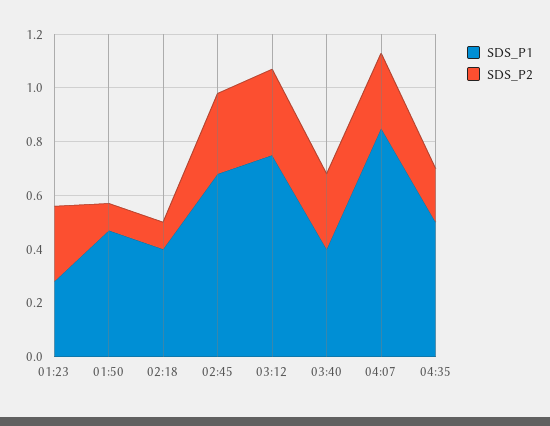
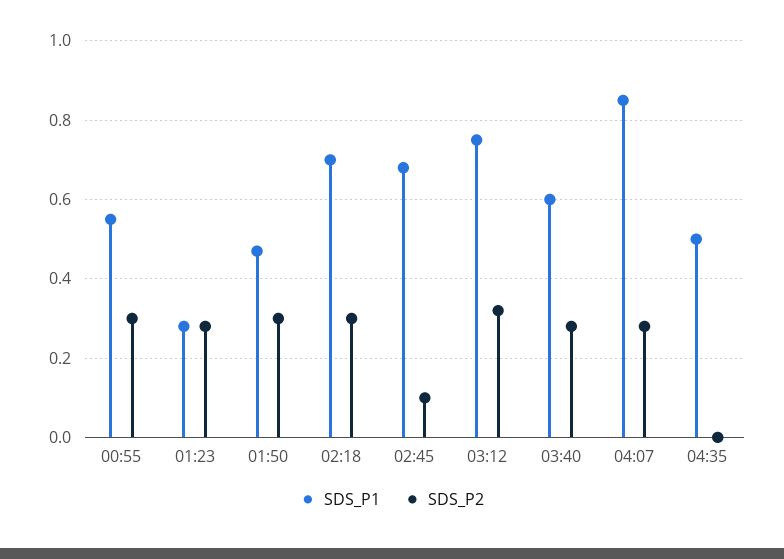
  {
    "SDS_P1": {
      "01:23": 0.3,
      "01:50": 0.45,
-     "02:18": 0.4,
+     "02:18": 0.7,
      "02:45": 0.7,
      "03:12": 0.75,
-     "03:40": 0.4,
+     "03:40": 0.6,
      "04:07": 0.85,
-     "04:35": 0.5
+     "04:35": 0.5,
+     "00:55": 0.55
    },
    "SDS_P2": {
      "01:23": 0.3,
-     "01:50": 0.1,
+     "01:50": 0.3,
-     "02:18": 0.1,
+     "02:18": 0.3,
-     "02:45": 0.3,
+     "02:45": 0.1,
      "03:12": 0.3,
      "03:40": 0.3,
      "04:07": 0.3,
-     "04:35": 0.2
+     "04:35": 0,
+     "00:55": 0.3
    }
  }

